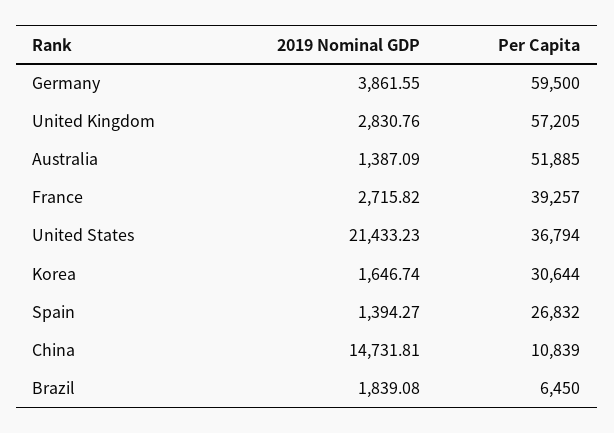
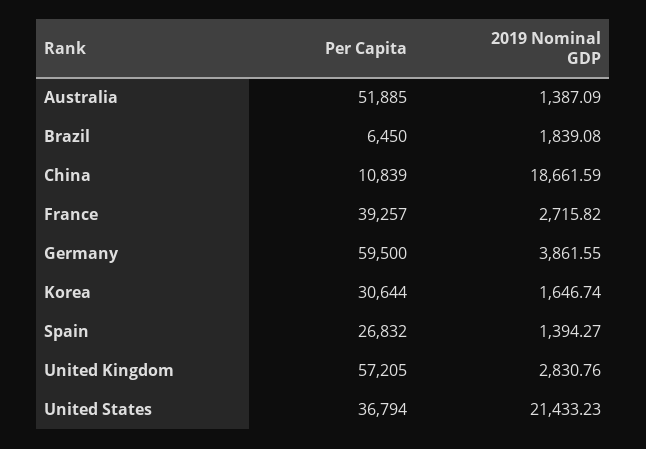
  {
    "2019 Nominal GDP": {
      "Germany": 3861.55,
      "United Kingdom": 2830.76,
      "Australia": 1387.09,
      "France": 2715.82,
      "United States": 21433.23,
      "Korea": 1646.74,
      "Spain": 1394.27,
-     "China": 14731.81,
+     "China": 18661.59,
      "Brazil": 1839.08
    },
    "Per Capita": {
      "Germany": 59500,
      "United Kingdom": 57205,
      "Australia": 51885,
      "France": 39257,
      "United States": 36794,
      "Korea": 30644,
      "Spain": 26832,
      "China": 10839,
      "Brazil": 6450
    }
  }

